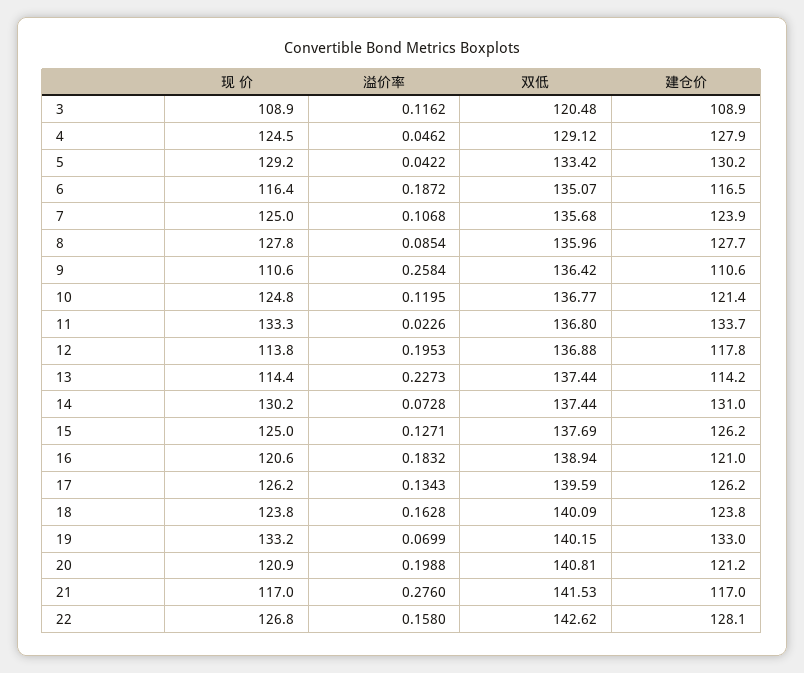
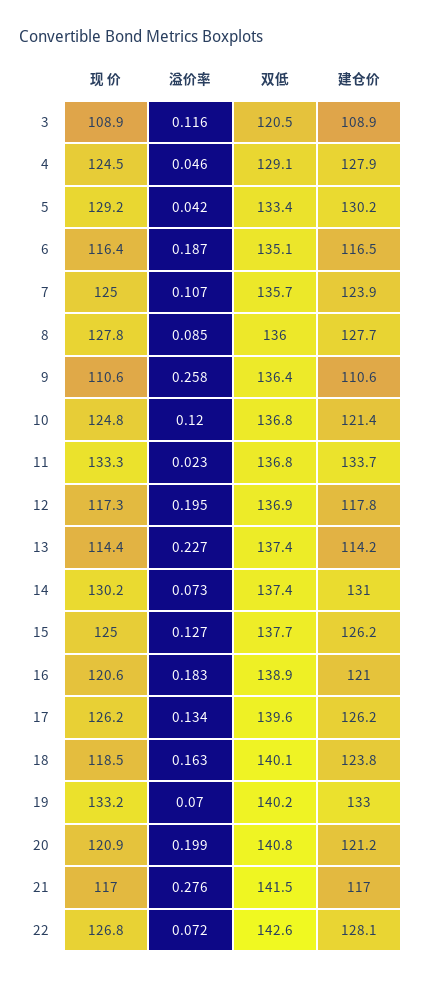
  {
    "现 价": {
      "3": 108.9,
      "4": 124.5,
      "5": 129.2,
      "6": 116.4,
      "7": 125,
      "8": 127.8,
      "9": 110.6,
      "10": 124.8,
      "11": 133.3,
-     "12": 113.8,
+     "12": 117.3,
      "13": 114.4,
      "14": 130.2,
      "15": 125,
      "16": 120.6,
      "17": 126.2,
-     "18": 123.8,
+     "18": 118.5,
      "19": 133.2,
      "20": 120.9,
      "21": 117,
      "22": 126.8
    },
    "溢价率": {
      "3": 0.1162,
      "4": 0.0462,
      "5": 0.0422,
      "6": 0.1872,
      "7": 0.1068,
      "8": 0.0854,
      "9": 0.2584,
      "10": 0.1195,
      "11": 0.0226,
      "12": 0.1953,
      "13": 0.2273,
      "14": 0.0728,
      "15": 0.1271,
      "16": 0.1832,
      "17": 0.1343,
      "18": 0.1628,
      "19": 0.0699,
      "20": 0.1988,
      "21": 0.276,
-     "22": 0.158
+     "22": 0.072
    },
    "双低": {
      "3": 120.48,
      "4": 129.12,
      "5": 133.42,
      "6": 135.07,
      "7": 135.68,
      "8": 135.96,
      "9": 136.42,
      "10": 136.77,
      "11": 136.8,
      "12": 136.88,
      "13": 137.44,
      "14": 137.44,
      "15": 137.69,
      "16": 138.94,
      "17": 139.59,
      "18": 140.09,
      "19": 140.15,
      "20": 140.81,
      "21": 141.53,
      "22": 142.62
    },
    "建仓价": {
      "3": 108.9,
      "4": 127.9,
      "5": 130.2,
      "6": 116.5,
      "7": 123.9,
      "8": 127.7,
      "9": 110.6,
      "10": 121.4,
      "11": 133.7,
      "12": 117.8,
      "13": 114.2,
      "14": 131,
      "15": 126.2,
      "16": 121,
      "17": 126.2,
      "18": 123.8,
      "19": 133,
      "20": 121.2,
      "21": 117,
      "22": 128.1
    }
  }

